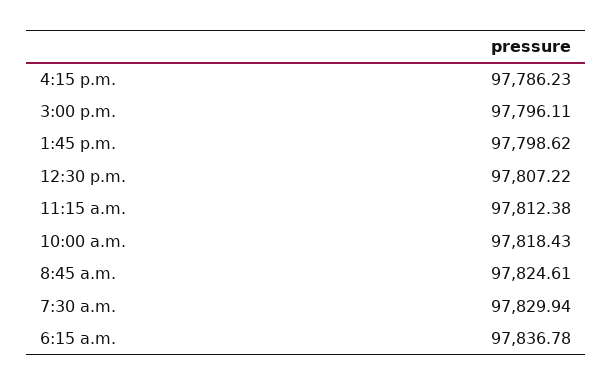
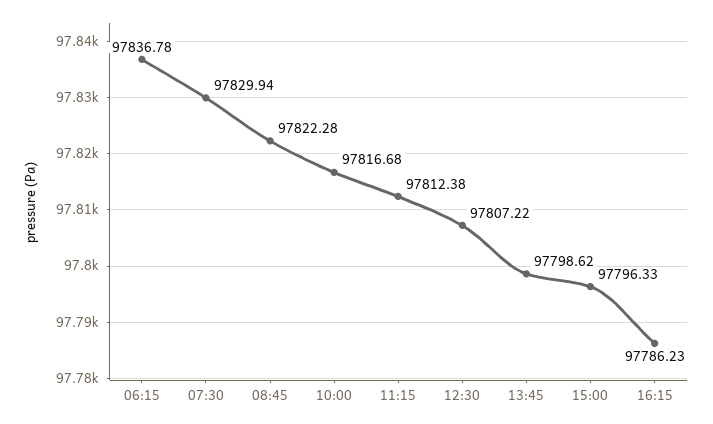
  {
    "4:15 p.m.": 97786.23,
-   "3:00 p.m.": 97796.11,
+   "3:00 p.m.": 97796.33,
    "1:45 p.m.": 97798.62,
    "12:30 p.m.": 97807.22,
    "11:15 a.m.": 97812.38,
-   "10:00 a.m.": 97818.43,
+   "10:00 a.m.": 97816.68,
-   "8:45 a.m.": 97824.61,
+   "8:45 a.m.": 97822.28,
    "7:30 a.m.": 97829.94,
    "6:15 a.m.": 97836.78
  }

